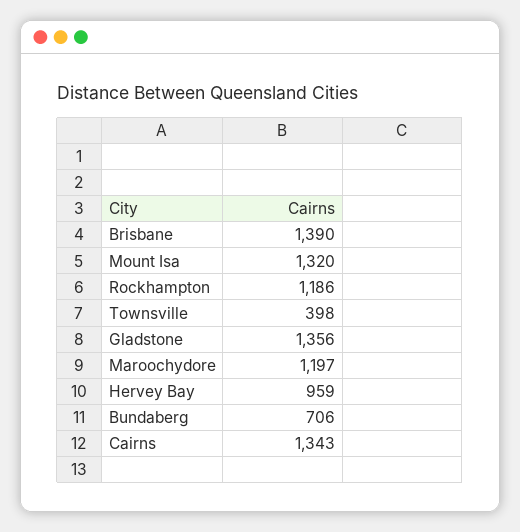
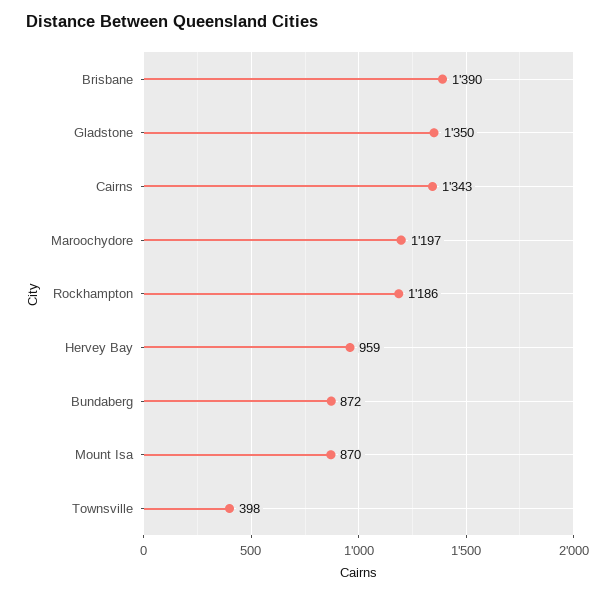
  {
    "Brisbane": 1390,
-   "Mount Isa": 1320,
+   "Mount Isa": 870,
    "Rockhampton": 1186,
    "Townsville": 398,
-   "Gladstone": 1356,
+   "Gladstone": 1350,
    "Maroochydore": 1197,
    "Hervey Bay": 959,
-   "Bundaberg": 706,
+   "Bundaberg": 872,
    "Cairns": 1343
  }

